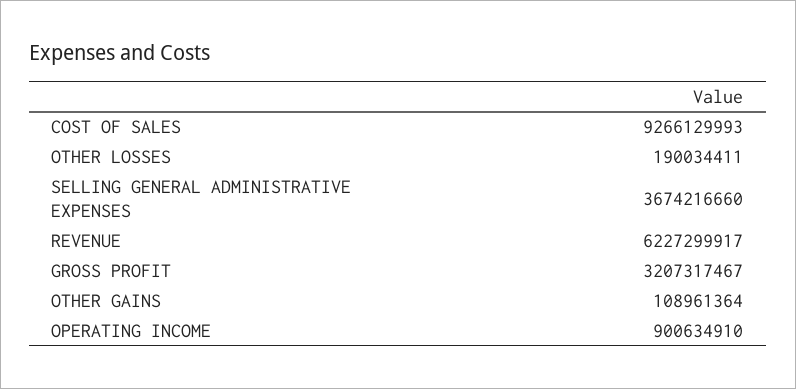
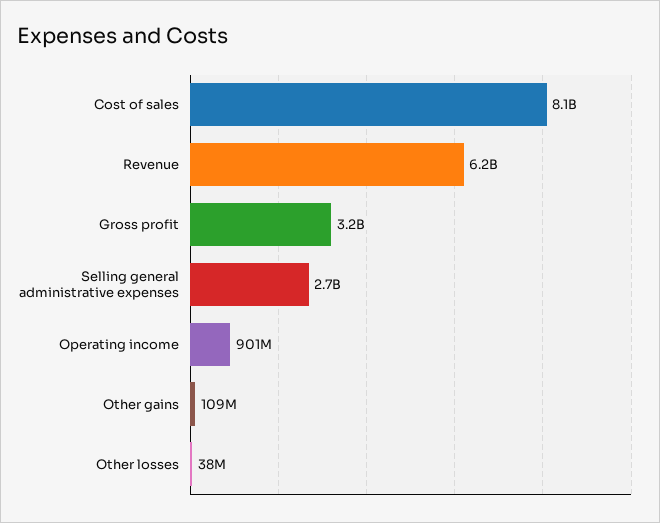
  {
-   "COST OF SALES": 9266129993,
+   "COST OF SALES": 8100000000,
-   "OTHER LOSSES": 190034411,
+   "OTHER LOSSES": 38000000,
-   "SELLING GENERAL ADMINISTRATIVE EXPENSES": 3674216660,
+   "SELLING GENERAL ADMINISTRATIVE EXPENSES": 2700000000,
    "REVENUE": 6227299917,
    "GROSS PROFIT": 3207317467,
    "OTHER GAINS": 108961364,
    "OPERATING INCOME": 900634910
  }

